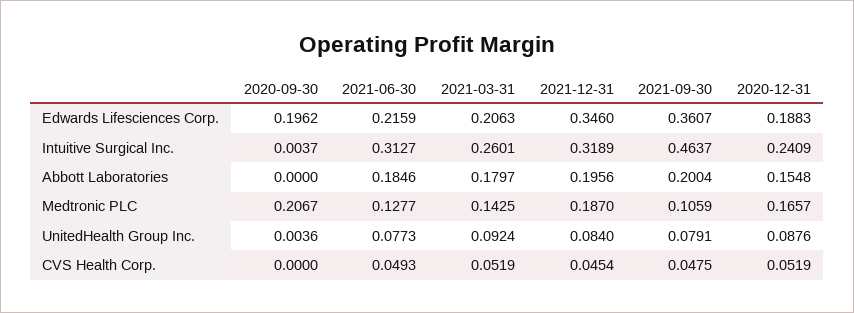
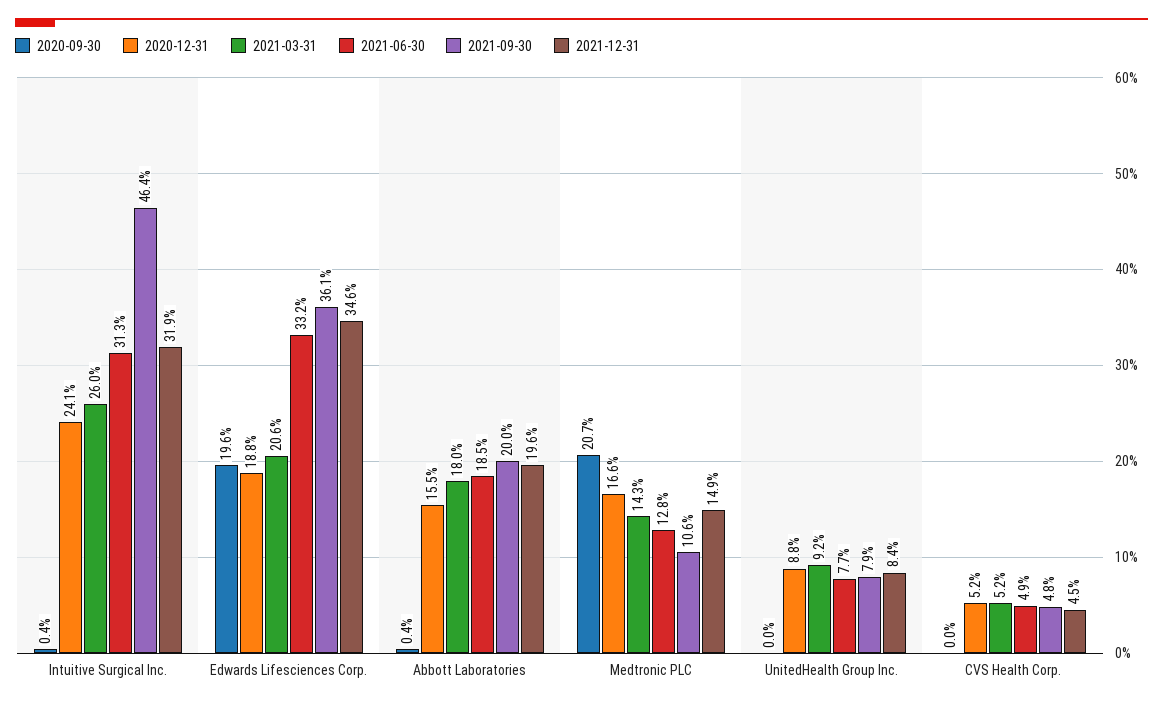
  {
    "2020-09-30": {
      "Edwards Lifesciences Corp.": 0.1962,
      "Intuitive Surgical Inc.": 0.0037,
-     "Abbott Laboratories": 0,
+     "Abbott Laboratories": 0.004,
      "Medtronic PLC": 0.2067,
-     "UnitedHealth Group Inc.": 0.0036,
+     "UnitedHealth Group Inc.": 0,
      "CVS Health Corp.": 0
    },
    "2021-06-30": {
-     "Edwards Lifesciences Corp.": 0.2159,
+     "Edwards Lifesciences Corp.": 0.332,
      "Intuitive Surgical Inc.": 0.3127,
      "Abbott Laboratories": 0.1846,
      "Medtronic PLC": 0.1277,
      "UnitedHealth Group Inc.": 0.0773,
      "CVS Health Corp.": 0.0493
    },
    "2021-03-31": {
      "Edwards Lifesciences Corp.": 0.2063,
      "Intuitive Surgical Inc.": 0.2601,
      "Abbott Laboratories": 0.1797,
      "Medtronic PLC": 0.1425,
      "UnitedHealth Group Inc.": 0.0924,
      "CVS Health Corp.": 0.0519
    },
    "2021-12-31": {
      "Edwards Lifesciences Corp.": 0.346,
      "Intuitive Surgical Inc.": 0.3189,
      "Abbott Laboratories": 0.1956,
-     "Medtronic PLC": 0.187,
+     "Medtronic PLC": 0.149,
      "UnitedHealth Group Inc.": 0.084,
      "CVS Health Corp.": 0.0454
    },
    "2021-09-30": {
      "Edwards Lifesciences Corp.": 0.3607,
      "Intuitive Surgical Inc.": 0.4637,
      "Abbott Laboratories": 0.2004,
      "Medtronic PLC": 0.1059,
      "UnitedHealth Group Inc.": 0.0791,
      "CVS Health Corp.": 0.0475
    },
    "2020-12-31": {
      "Edwards Lifesciences Corp.": 0.1883,
      "Intuitive Surgical Inc.": 0.2409,
      "Abbott Laboratories": 0.1548,
      "Medtronic PLC": 0.1657,
      "UnitedHealth Group Inc.": 0.0876,
      "CVS Health Corp.": 0.0519
    }
  }

